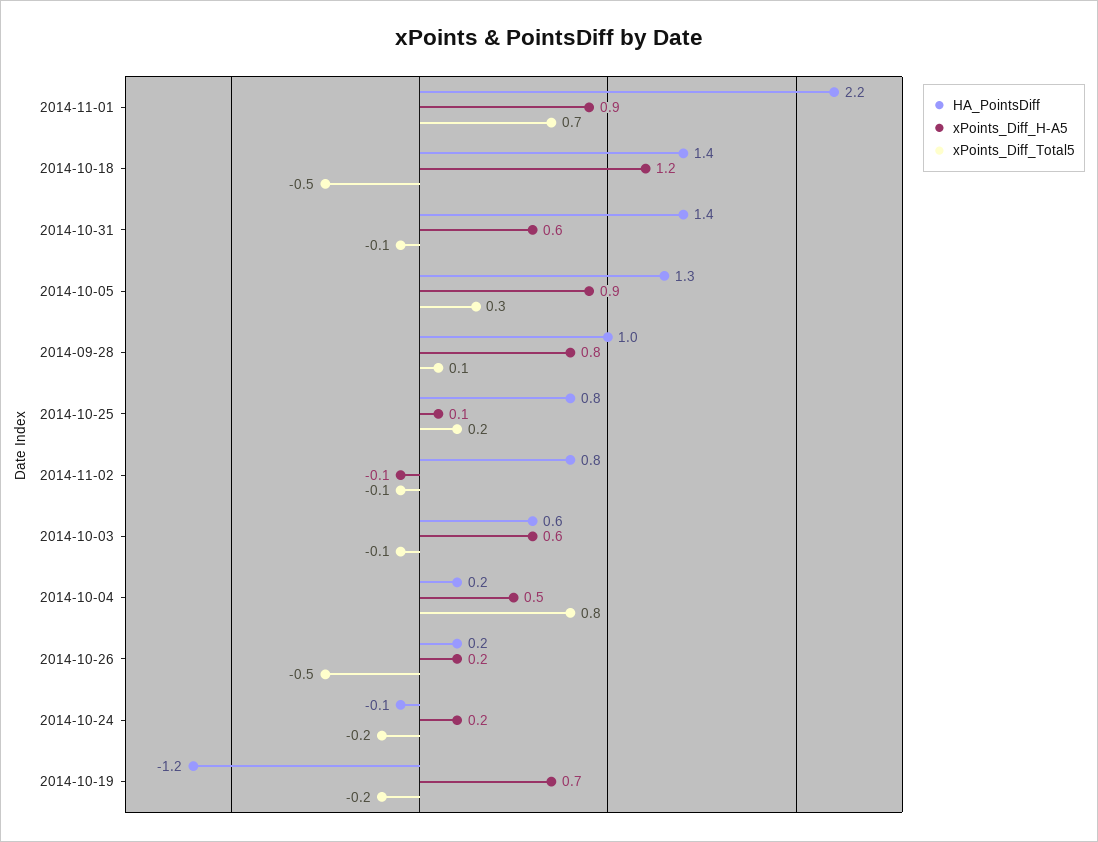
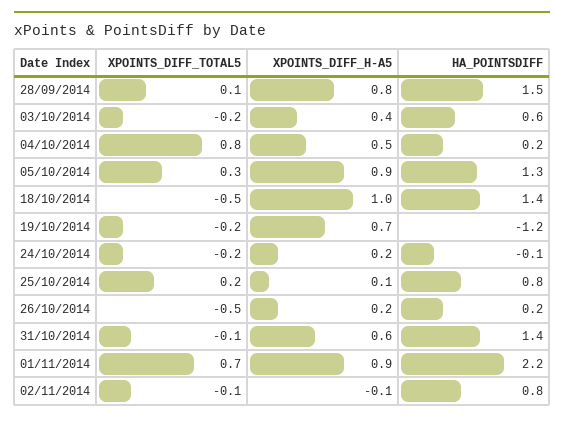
  {
    "HA_PointsDiff": {
      "2014-11-01": 2.2,
      "2014-10-18": 1.4,
      "2014-10-31": 1.4,
      "2014-10-05": 1.3,
-     "2014-09-28": 1,
+     "2014-09-28": 1.5,
      "2014-10-25": 0.8,
      "2014-11-02": 0.8,
      "2014-10-03": 0.6,
      "2014-10-04": 0.2,
      "2014-10-26": 0.2,
      "2014-10-24": -0.1,
      "2014-10-19": -1.2
    },
    "xPoints_Diff_H-A5": {
      "2014-11-01": 0.9,
-     "2014-10-18": 1.2,
+     "2014-10-18": 1,
      "2014-10-31": 0.6,
      "2014-10-05": 0.9,
      "2014-09-28": 0.8,
      "2014-10-25": 0.1,
      "2014-11-02": -0.1,
-     "2014-10-03": 0.6,
+     "2014-10-03": 0.4,
      "2014-10-04": 0.5,
      "2014-10-26": 0.2,
      "2014-10-24": 0.2,
      "2014-10-19": 0.7
    },
    "xPoints_Diff_Total5": {
      "2014-11-01": 0.7,
      "2014-10-18": -0.5,
      "2014-10-31": -0.1,
      "2014-10-05": 0.3,
      "2014-09-28": 0.1,
      "2014-10-25": 0.2,
      "2014-11-02": -0.1,
-     "2014-10-03": -0.1,
+     "2014-10-03": -0.2,
      "2014-10-04": 0.8,
      "2014-10-26": -0.5,
      "2014-10-24": -0.2,
      "2014-10-19": -0.2
    }
  }

